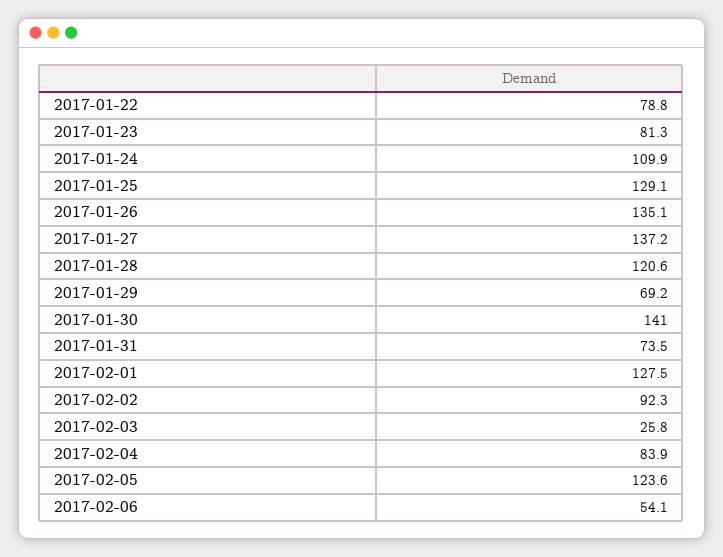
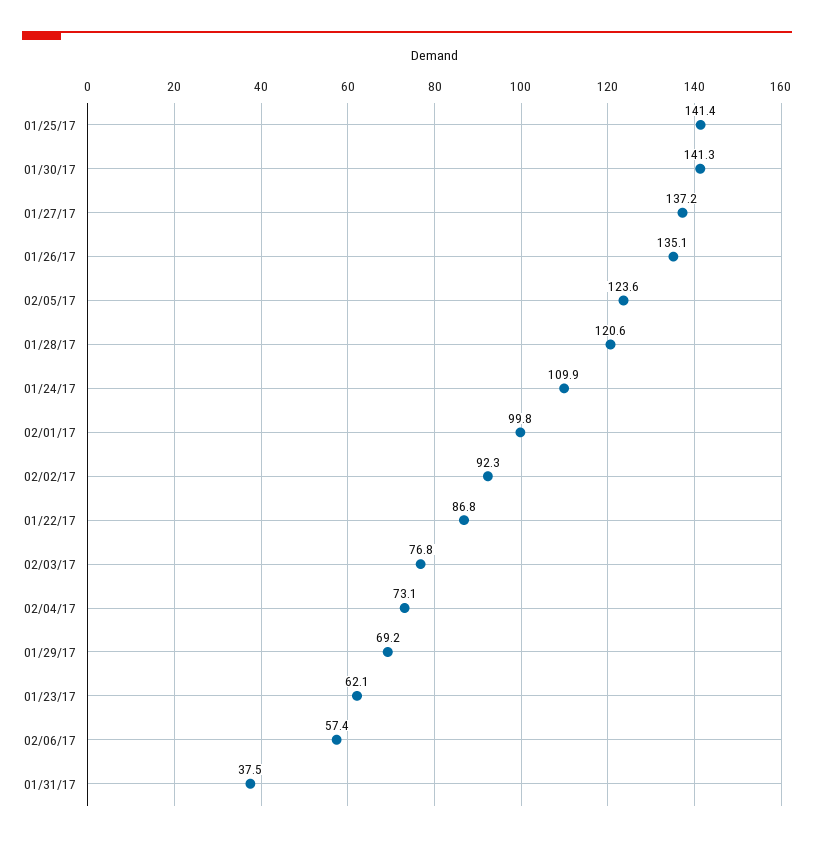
  {
-   "2017-01-22": 78.8,
+   "2017-01-22": 86.8,
-   "2017-01-23": 81.3,
+   "2017-01-23": 62.1,
    "2017-01-24": 109.9,
-   "2017-01-25": 129.1,
+   "2017-01-25": 141.4,
    "2017-01-26": 135.1,
    "2017-01-27": 137.2,
    "2017-01-28": 120.6,
    "2017-01-29": 69.2,
-   "2017-01-30": 141,
+   "2017-01-30": 141.3,
-   "2017-01-31": 73.5,
+   "2017-01-31": 37.5,
-   "2017-02-01": 127.5,
+   "2017-02-01": 99.8,
    "2017-02-02": 92.3,
-   "2017-02-03": 25.8,
+   "2017-02-03": 76.8,
-   "2017-02-04": 83.9,
+   "2017-02-04": 73.1,
    "2017-02-05": 123.6,
-   "2017-02-06": 54.1
+   "2017-02-06": 57.4
  }

